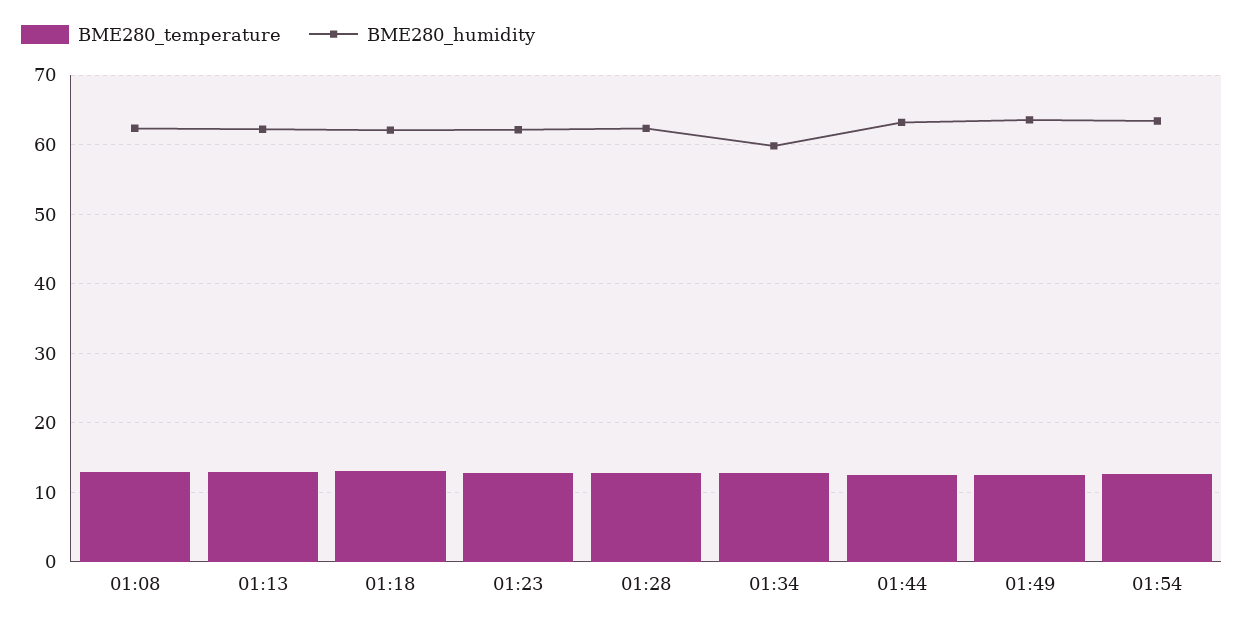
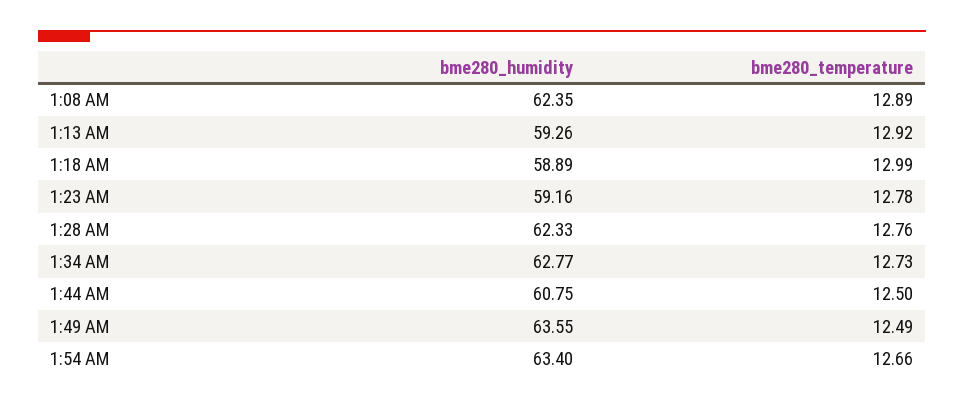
  {
    "BME280_temperature": {
      "01:08": 12.89,
      "01:13": 12.92,
      "01:18": 12.99,
      "01:23": 12.78,
      "01:28": 12.76,
      "01:34": 12.73,
      "01:44": 12.5,
      "01:49": 12.49,
      "01:54": 12.66
    },
    "BME280_humidity": {
      "01:08": 62.35,
-     "01:13": 62,
+     "01:13": 59.26,
-     "01:18": 62,
+     "01:18": 58.89,
-     "01:23": 62,
+     "01:23": 59.16,
      "01:28": 62.33,
-     "01:34": 60,
+     "01:34": 62.77,
-     "01:44": 63,
+     "01:44": 60.75,
      "01:49": 63.55,
      "01:54": 63.4
    }
  }

